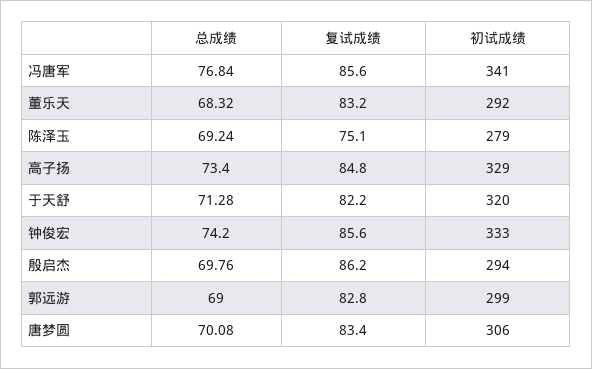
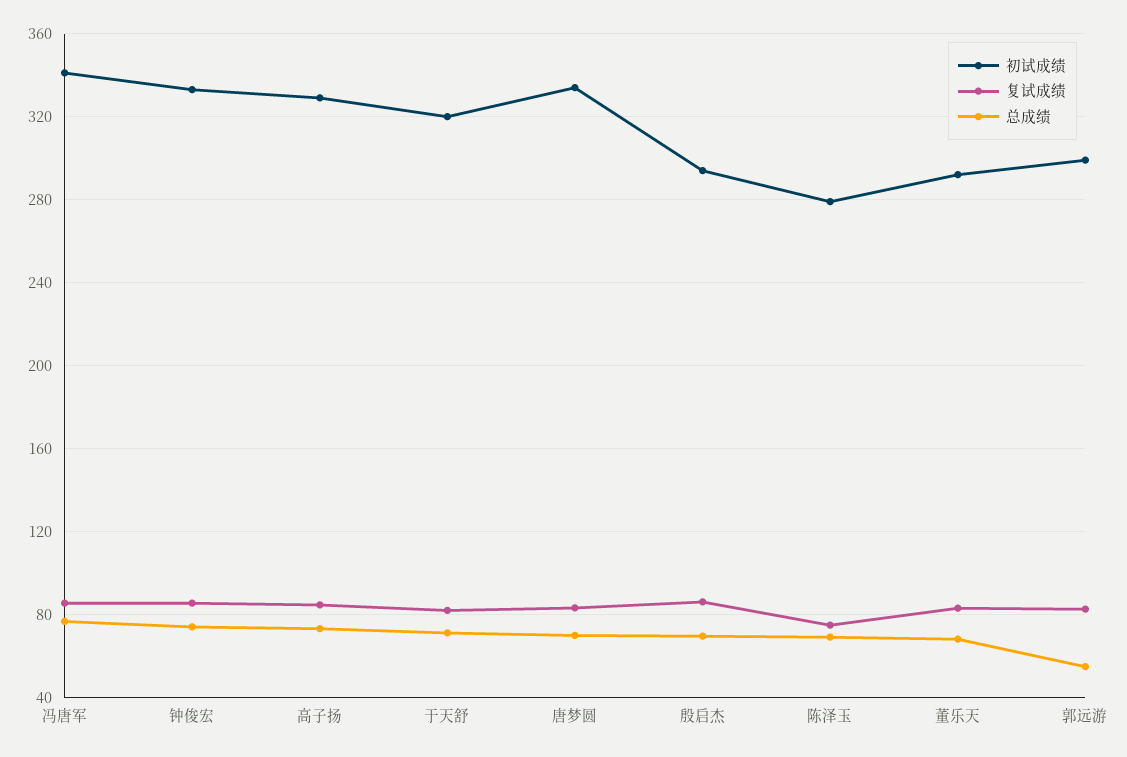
  {
    "总成绩": {
      "冯唐军": 76.84,
      "董乐天": 68.32,
      "陈泽玉": 69.24,
      "高子扬": 73.4,
      "于天舒": 71.28,
      "钟俊宏": 74.2,
      "殷启杰": 69.76,
-     "郭远游": 69,
+     "郭远游": 55,
      "唐梦圆": 70.08
    },
    "复试成绩": {
      "冯唐军": 85.6,
      "董乐天": 83.2,
      "陈泽玉": 75.1,
      "高子扬": 84.8,
      "于天舒": 82.2,
      "钟俊宏": 85.6,
      "殷启杰": 86.2,
      "郭远游": 82.8,
      "唐梦圆": 83.4
    },
    "初试成绩": {
      "冯唐军": 341,
      "董乐天": 292,
      "陈泽玉": 279,
      "高子扬": 329,
      "于天舒": 320,
      "钟俊宏": 333,
      "殷启杰": 294,
      "郭远游": 299,
-     "唐梦圆": 306
+     "唐梦圆": 335
    }
  }

